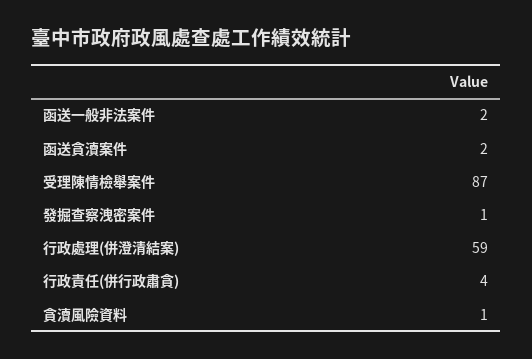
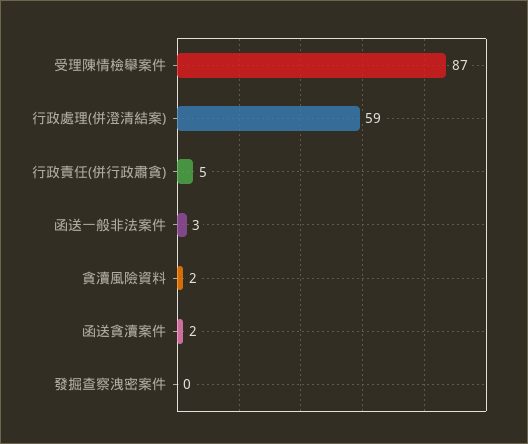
  {
-   "函送一般非法案件": 2,
+   "函送一般非法案件": 3,
    "函送貪瀆案件": 2,
    "受理陳情檢舉案件": 87,
-   "發掘查察洩密案件": 1,
+   "發掘查察洩密案件": 0,
    "行政處理(併澄清結案)": 59,
-   "行政責任(併行政肅貪)": 4,
+   "行政責任(併行政肅貪)": 5,
-   "貪瀆風險資料": 1
+   "貪瀆風險資料": 2
  }

